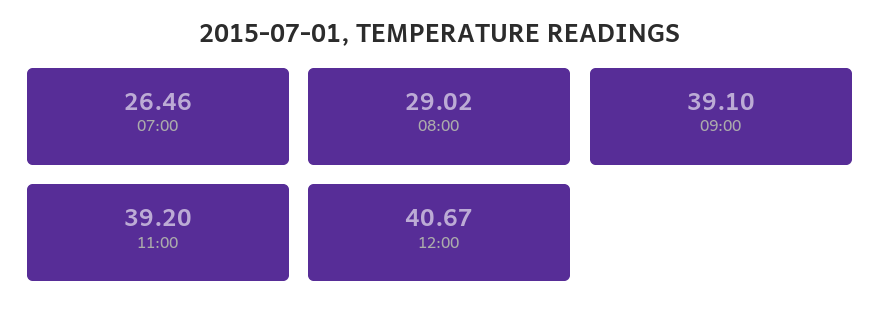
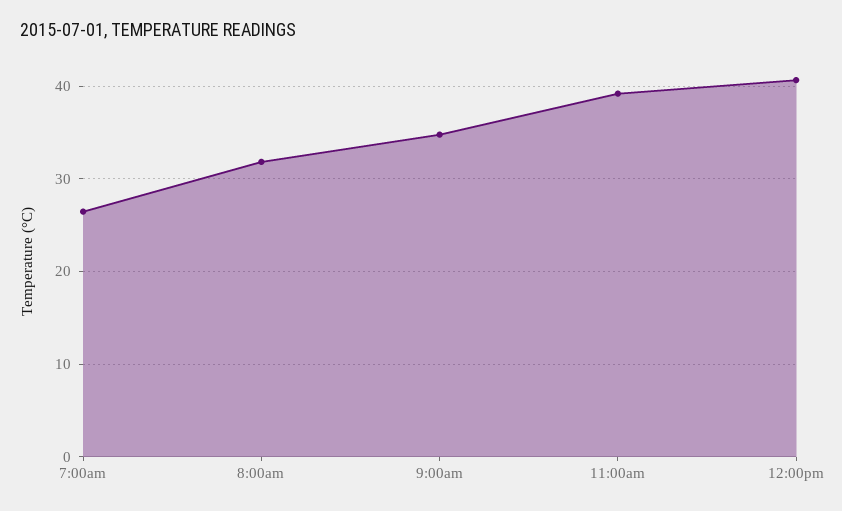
  {
    "07:00": 26.46,
-   "08:00": 29.02,
+   "08:00": 32,
-   "09:00": 39.1,
+   "09:00": 35,
    "11:00": 39.2,
    "12:00": 40.67
  }

